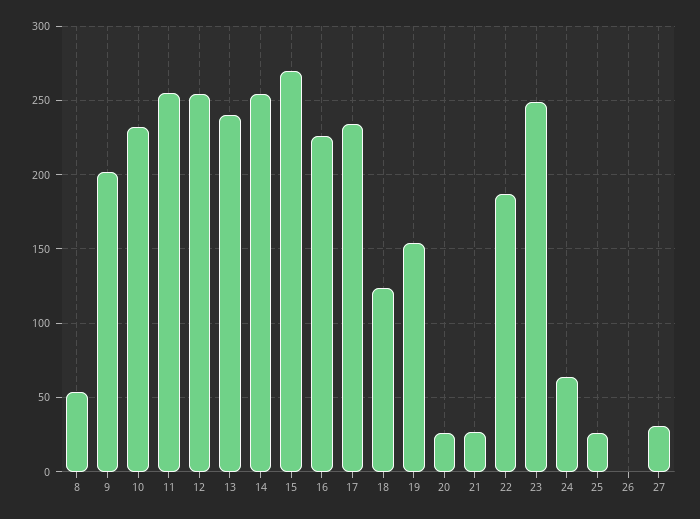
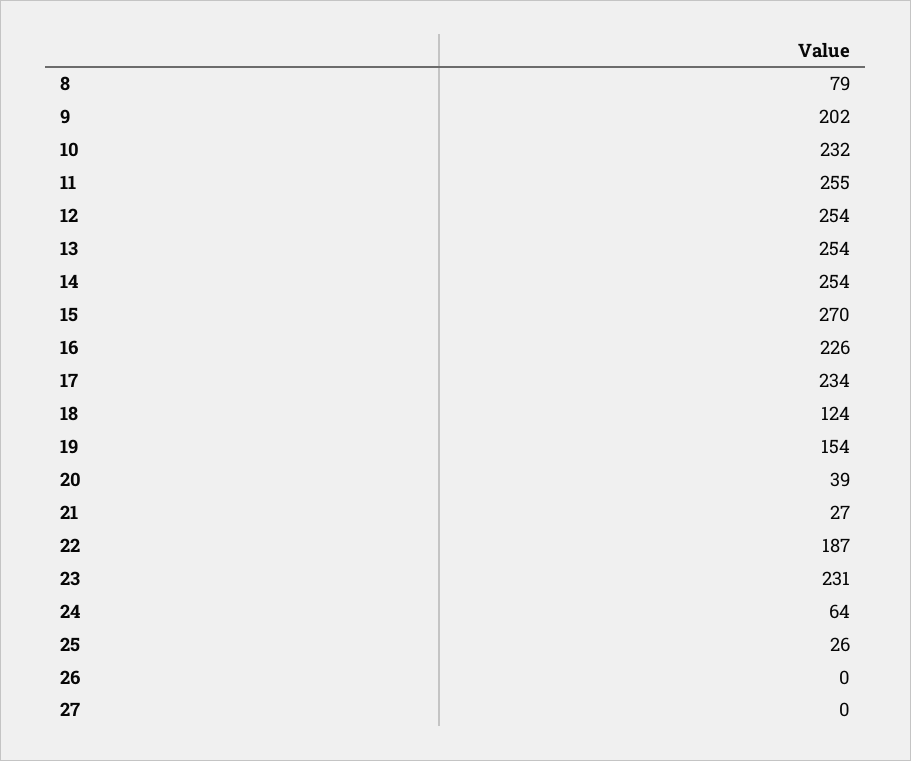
  {
-   "8": 55,
+   "8": 79,
    "9": 202,
    "10": 232,
    "11": 255,
    "12": 254,
-   "13": 240,
+   "13": 254,
    "14": 254,
    "15": 270,
    "16": 226,
    "17": 234,
    "18": 124,
    "19": 154,
-   "20": 25,
+   "20": 39,
    "21": 27,
    "22": 187,
-   "23": 250,
+   "23": 231,
    "24": 64,
    "25": 26,
    "26": 0,
-   "27": 30
+   "27": 0
  }

